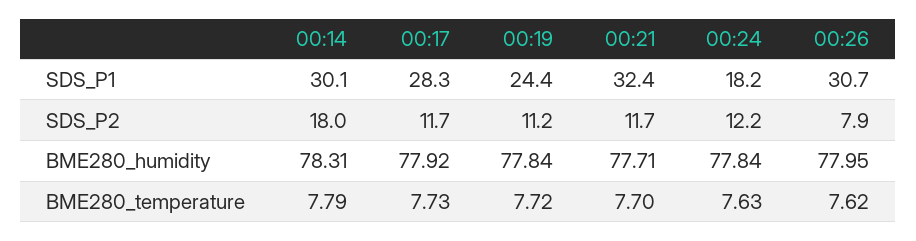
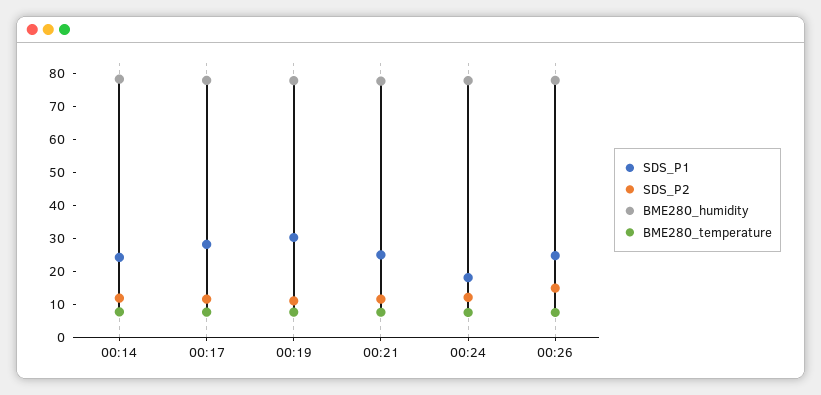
  {
    "SDS_P1": {
-     "00:14": 30.1,
+     "00:14": 25,
      "00:17": 28.3,
-     "00:19": 24.4,
+     "00:19": 30,
-     "00:21": 32.4,
+     "00:21": 25,
      "00:24": 18.2,
-     "00:26": 30.7
+     "00:26": 25
    },
    "SDS_P2": {
-     "00:14": 18,
+     "00:14": 12.5,
      "00:17": 11.7,
      "00:19": 11.2,
      "00:21": 11.7,
      "00:24": 12.2,
-     "00:26": 7.9
+     "00:26": 15
    },
    "BME280_humidity": {
      "00:14": 78.31,
      "00:17": 77.92,
      "00:19": 77.84,
      "00:21": 77.71,
      "00:24": 77.84,
      "00:26": 77.95
    },
    "BME280_temperature": {
      "00:14": 7.79,
      "00:17": 7.73,
      "00:19": 7.72,
      "00:21": 7.7,
      "00:24": 7.63,
      "00:26": 7.62
    }
  }

